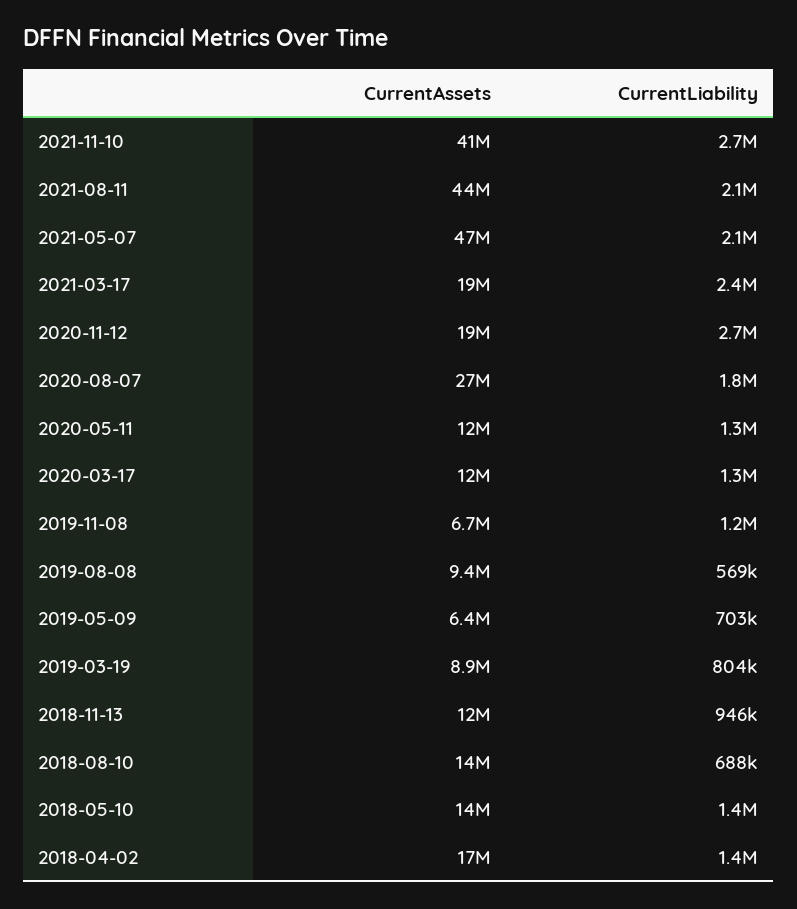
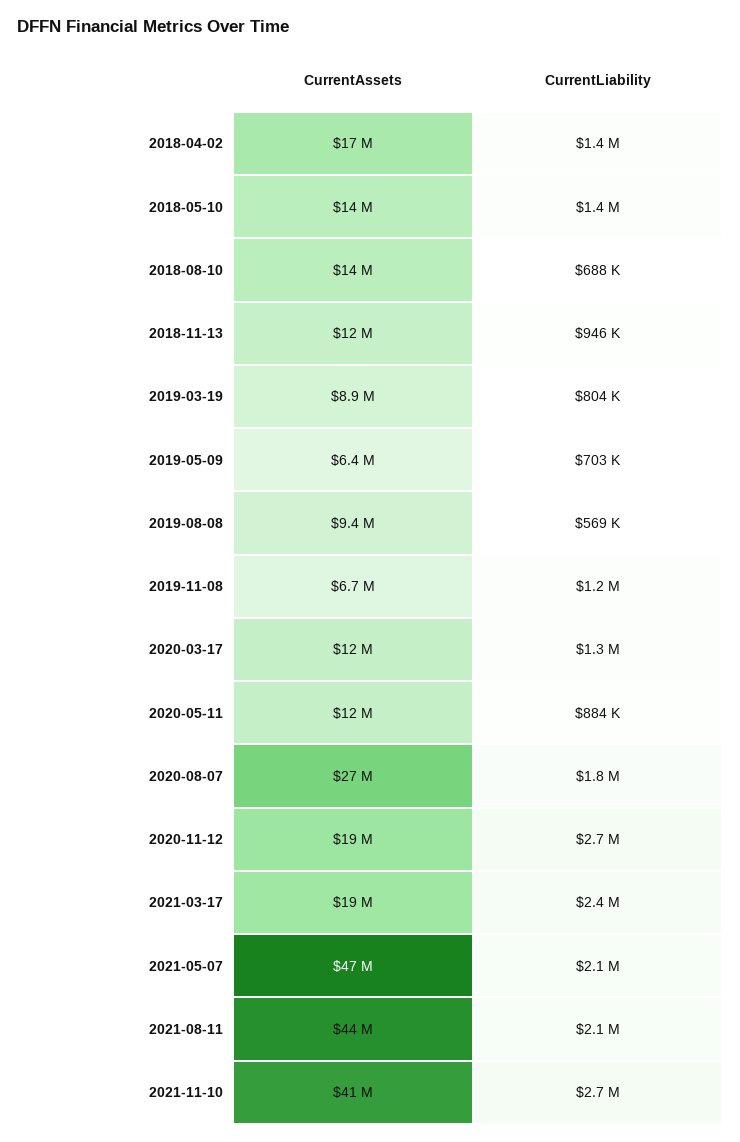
  {
    "CurrentAssets": {
      "2021-11-10": 41000000,
      "2021-08-11": 44000000,
      "2021-05-07": 47000000,
      "2021-03-17": 19000000,
      "2020-11-12": 19000000,
      "2020-08-07": 27000000,
      "2020-05-11": 12000000,
      "2020-03-17": 12000000,
      "2019-11-08": 6700000,
      "2019-08-08": 9400000,
      "2019-05-09": 6400000,
      "2019-03-19": 8900000,
      "2018-11-13": 12000000,
      "2018-08-10": 14000000,
      "2018-05-10": 14000000,
      "2018-04-02": 17000000
    },
    "CurrentLiability": {
      "2021-11-10": 2700000,
      "2021-08-11": 2100000,
      "2021-05-07": 2100000,
      "2021-03-17": 2400000,
      "2020-11-12": 2700000,
      "2020-08-07": 1800000,
-     "2020-05-11": 1300000,
+     "2020-05-11": 884000,
      "2020-03-17": 1300000,
      "2019-11-08": 1200000,
      "2019-08-08": 569000,
      "2019-05-09": 703000,
      "2019-03-19": 804000,
      "2018-11-13": 946000,
      "2018-08-10": 688000,
      "2018-05-10": 1400000,
      "2018-04-02": 1400000
    }
  }

